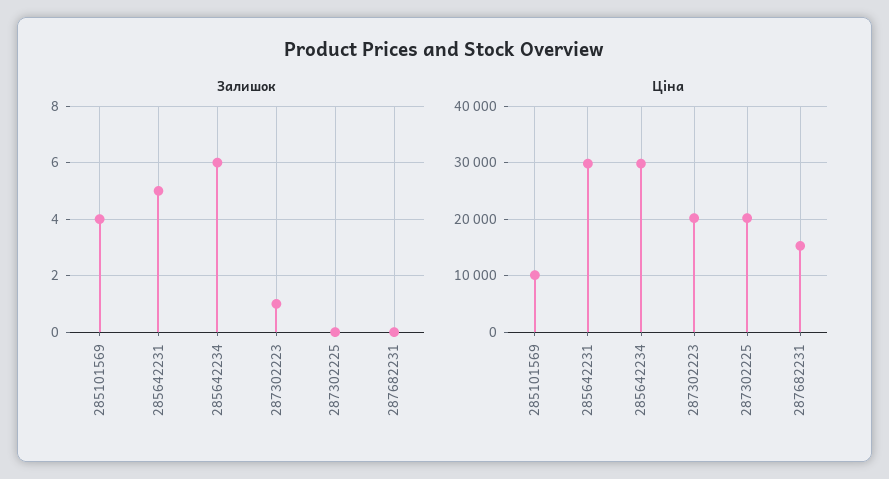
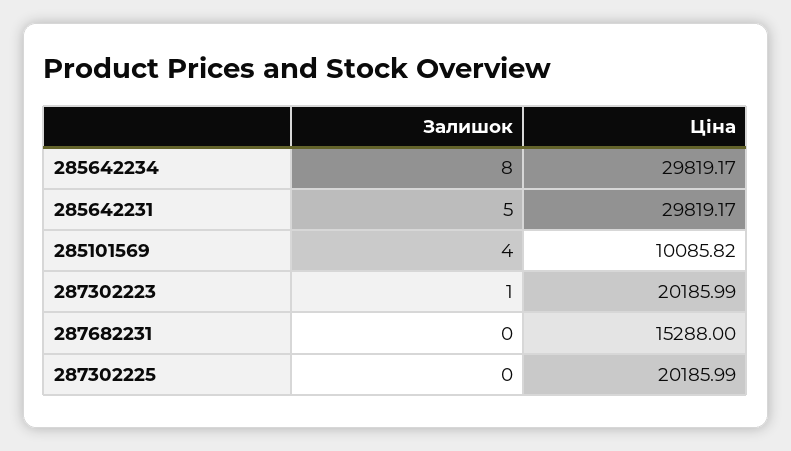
  {
    "Залишок": {
      "285101569": 4,
      "285642231": 5,
-     "285642234": 6,
+     "285642234": 8,
      "287302223": 1,
      "287302225": 0,
      "287682231": 0
    },
    "Ціна": {
      "285101569": 10085.82,
      "285642231": 29819.17,
      "285642234": 29819.17,
      "287302223": 20185.99,
      "287302225": 20185.99,
      "287682231": 15288
    }
  }

